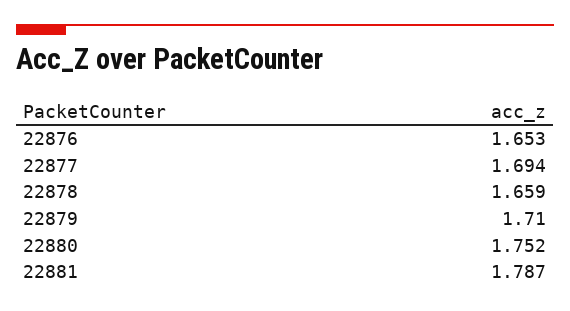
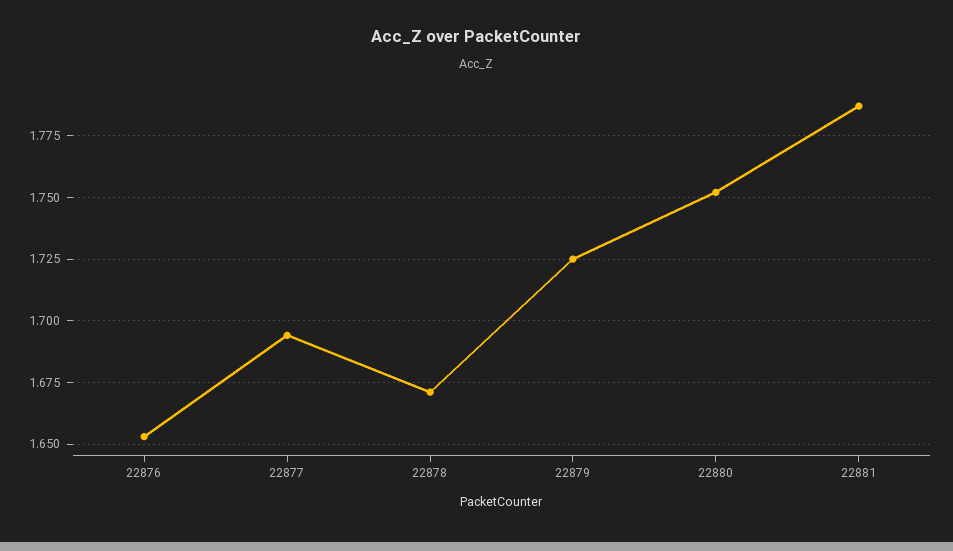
  {
    "22876": 1.653,
    "22877": 1.694,
-   "22878": 1.659,
+   "22878": 1.67,
-   "22879": 1.71,
+   "22879": 1.725,
    "22880": 1.752,
    "22881": 1.787
  }

